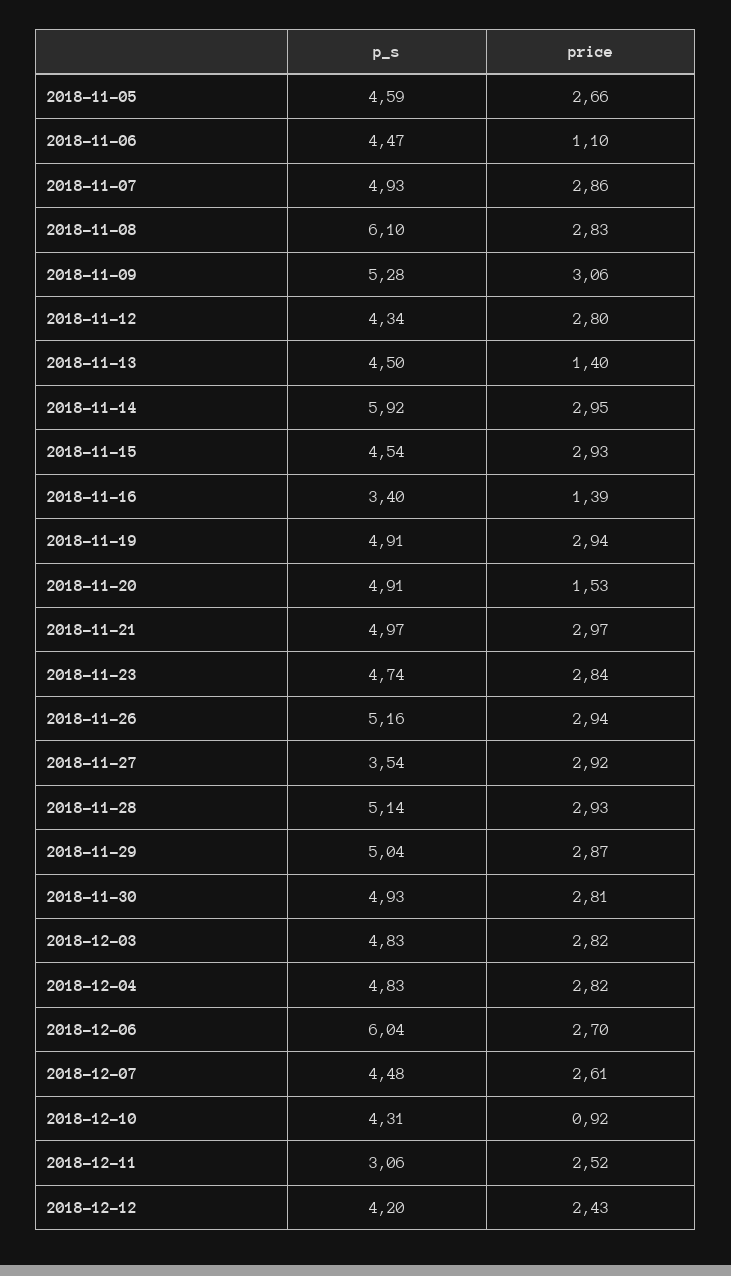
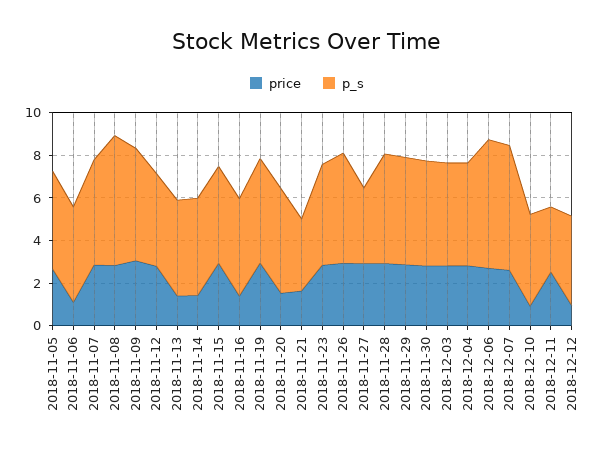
  {
    "p_s": {
      "2018-11-05": 4.59,
      "2018-11-06": 4.47,
      "2018-11-07": 4.93,
      "2018-11-08": 6.1,
      "2018-11-09": 5.28,
      "2018-11-12": 4.34,
      "2018-11-13": 4.5,
-     "2018-11-14": 5.92,
+     "2018-11-14": 4.5,
      "2018-11-15": 4.54,
-     "2018-11-16": 3.4,
+     "2018-11-16": 4.5,
      "2018-11-19": 4.91,
      "2018-11-20": 4.91,
-     "2018-11-21": 4.97,
+     "2018-11-21": 3.5,
      "2018-11-23": 4.74,
      "2018-11-26": 5.16,
      "2018-11-27": 3.54,
      "2018-11-28": 5.14,
      "2018-11-29": 5.04,
      "2018-11-30": 4.93,
      "2018-12-03": 4.83,
      "2018-12-04": 4.83,
      "2018-12-06": 6.04,
-     "2018-12-07": 4.48,
+     "2018-12-07": 6,
      "2018-12-10": 4.31,
      "2018-12-11": 3.06,
      "2018-12-12": 4.2
    },
    "price": {
      "2018-11-05": 2.66,
      "2018-11-06": 1.1,
      "2018-11-07": 2.86,
      "2018-11-08": 2.83,
      "2018-11-09": 3.06,
      "2018-11-12": 2.8,
      "2018-11-13": 1.4,
-     "2018-11-14": 2.95,
+     "2018-11-14": 1.5,
      "2018-11-15": 2.93,
      "2018-11-16": 1.39,
      "2018-11-19": 2.94,
      "2018-11-20": 1.53,
-     "2018-11-21": 2.97,
+     "2018-11-21": 1.5,
      "2018-11-23": 2.84,
      "2018-11-26": 2.94,
      "2018-11-27": 2.92,
      "2018-11-28": 2.93,
      "2018-11-29": 2.87,
      "2018-11-30": 2.81,
      "2018-12-03": 2.82,
      "2018-12-04": 2.82,
      "2018-12-06": 2.7,
      "2018-12-07": 2.61,
      "2018-12-10": 0.92,
      "2018-12-11": 2.52,
-     "2018-12-12": 2.43
+     "2018-12-12": 1
    }
  }

